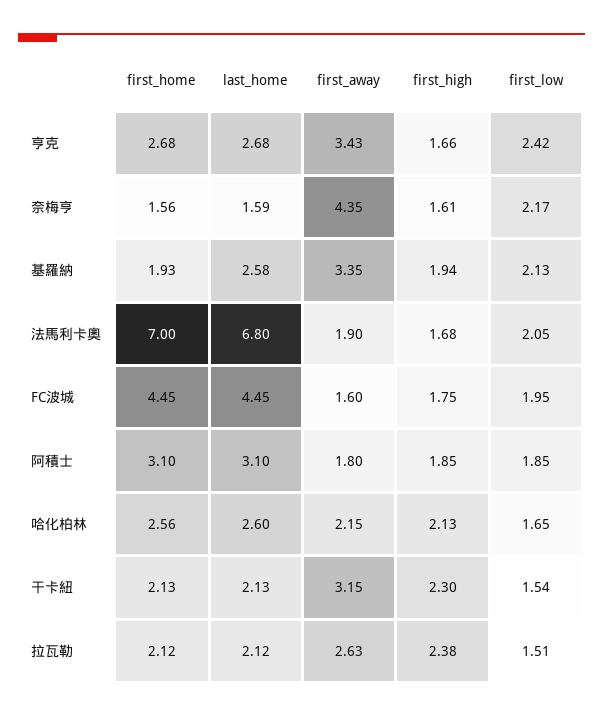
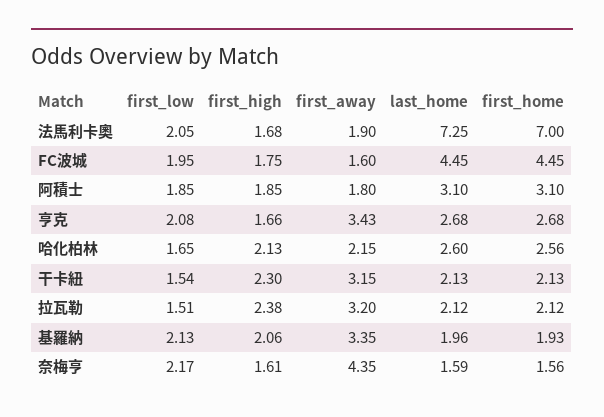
  {
    "first_home": {
      "亨克": 2.68,
      "奈梅亨": 1.56,
      "基羅納": 1.93,
      "法馬利卡奧": 7,
      "FC波城": 4.45,
      "阿積士": 3.1,
      "哈化柏林": 2.56,
      "干卡紐": 2.13,
      "拉瓦勒": 2.12
    },
    "last_home": {
      "亨克": 2.68,
      "奈梅亨": 1.59,
-     "基羅納": 2.58,
+     "基羅納": 1.96,
-     "法馬利卡奧": 6.8,
+     "法馬利卡奧": 7.25,
      "FC波城": 4.45,
      "阿積士": 3.1,
      "哈化柏林": 2.6,
      "干卡紐": 2.13,
      "拉瓦勒": 2.12
    },
    "first_away": {
      "亨克": 3.43,
      "奈梅亨": 4.35,
      "基羅納": 3.35,
      "法馬利卡奧": 1.9,
      "FC波城": 1.6,
      "阿積士": 1.8,
      "哈化柏林": 2.15,
      "干卡紐": 3.15,
-     "拉瓦勒": 2.63
+     "拉瓦勒": 3.2
    },
    "first_high": {
      "亨克": 1.66,
      "奈梅亨": 1.61,
-     "基羅納": 1.94,
+     "基羅納": 2.06,
      "法馬利卡奧": 1.68,
      "FC波城": 1.75,
      "阿積士": 1.85,
      "哈化柏林": 2.13,
      "干卡紐": 2.3,
      "拉瓦勒": 2.38
    },
    "first_low": {
-     "亨克": 2.42,
+     "亨克": 2.08,
      "奈梅亨": 2.17,
      "基羅納": 2.13,
      "法馬利卡奧": 2.05,
      "FC波城": 1.95,
      "阿積士": 1.85,
      "哈化柏林": 1.65,
      "干卡紐": 1.54,
      "拉瓦勒": 1.51
    }
  }

